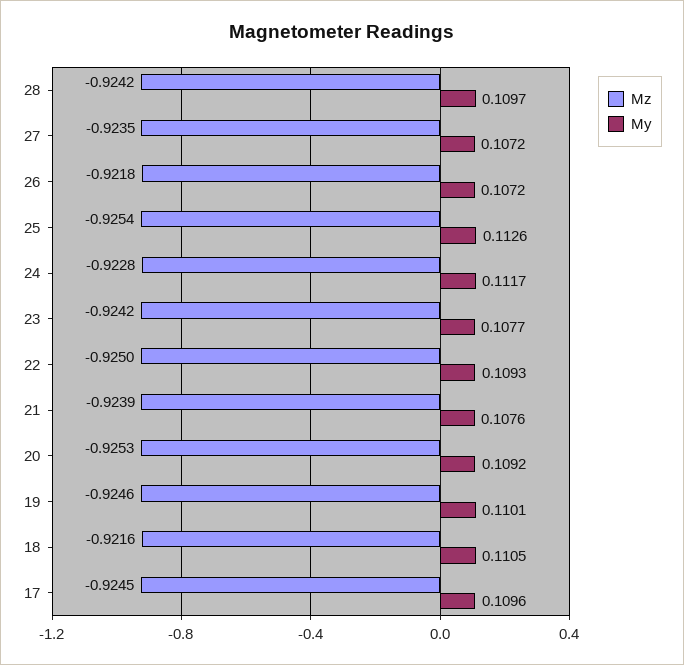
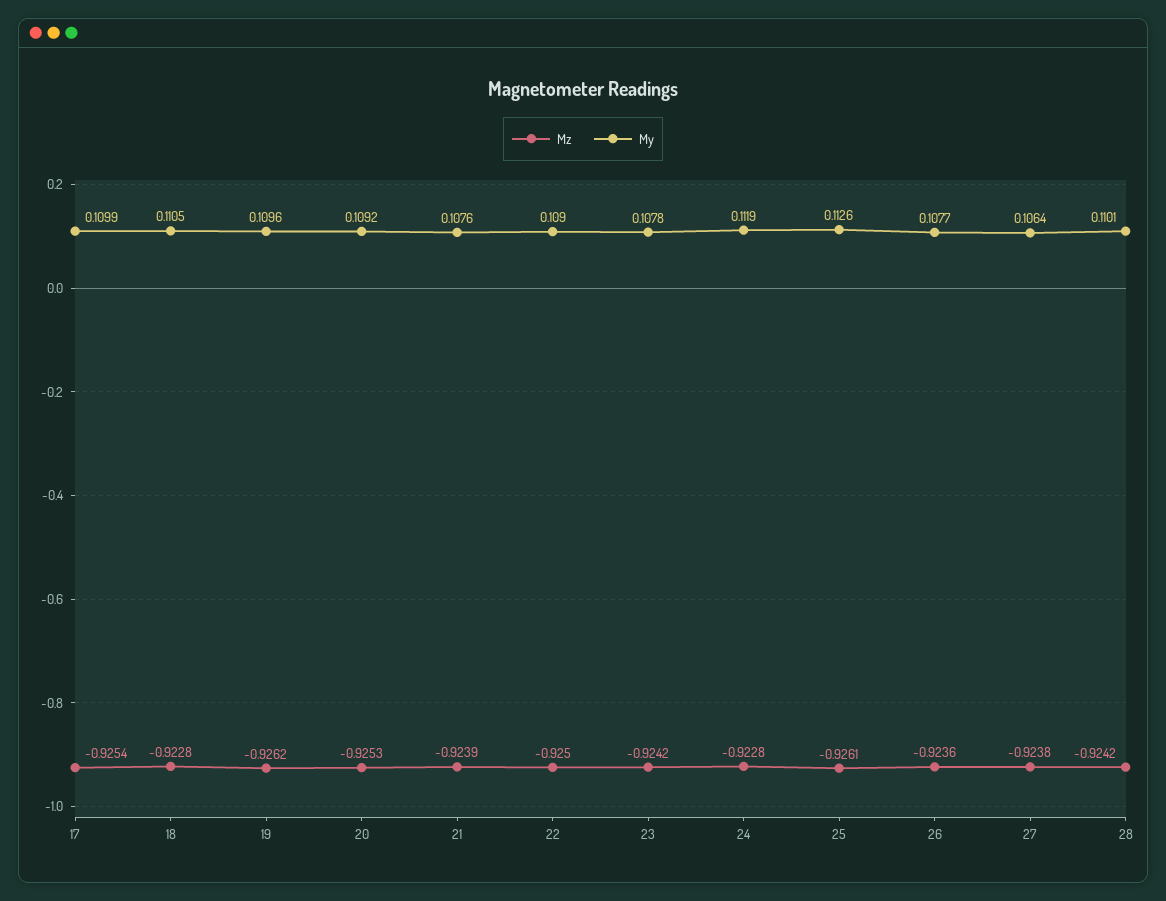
  {
    "Mz": {
      "28": -0.9242,
-     "27": -0.9235,
+     "27": -0.9238,
-     "26": -0.9218,
+     "26": -0.9236,
-     "25": -0.9254,
+     "25": -0.9261,
      "24": -0.9228,
      "23": -0.9242,
      "22": -0.925,
      "21": -0.9239,
      "20": -0.9253,
-     "19": -0.9246,
+     "19": -0.9262,
-     "18": -0.9216,
+     "18": -0.9228,
-     "17": -0.9245
+     "17": -0.9254
    },
    "My": {
-     "28": 0.1097,
+     "28": 0.1101,
-     "27": 0.1072,
+     "27": 0.1064,
-     "26": 0.1072,
+     "26": 0.1077,
      "25": 0.1126,
-     "24": 0.1117,
+     "24": 0.1119,
-     "23": 0.1077,
+     "23": 0.1078,
-     "22": 0.1093,
+     "22": 0.109,
      "21": 0.1076,
      "20": 0.1092,
-     "19": 0.1101,
+     "19": 0.1096,
      "18": 0.1105,
-     "17": 0.1096
+     "17": 0.1099
    }
  }

